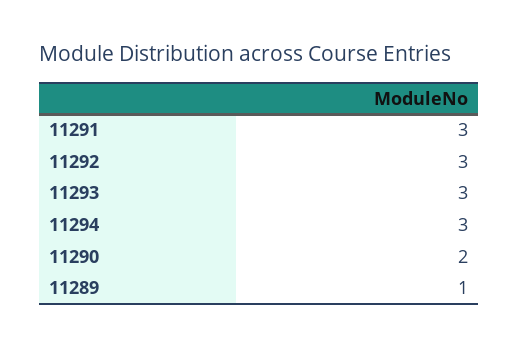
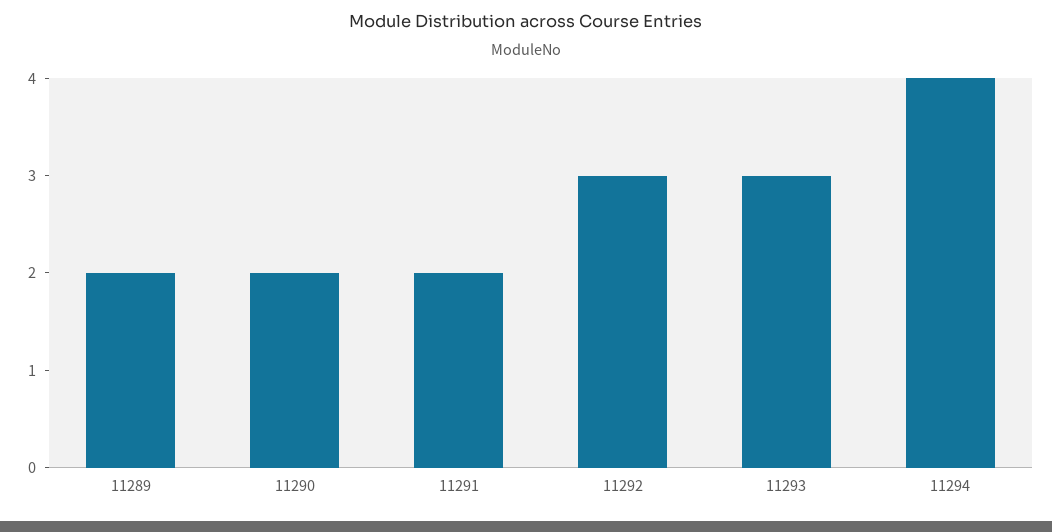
  {
-   "11291": 3,
+   "11291": 2,
    "11292": 3,
    "11293": 3,
-   "11294": 3,
+   "11294": 4,
    "11290": 2,
-   "11289": 1
+   "11289": 2
  }

